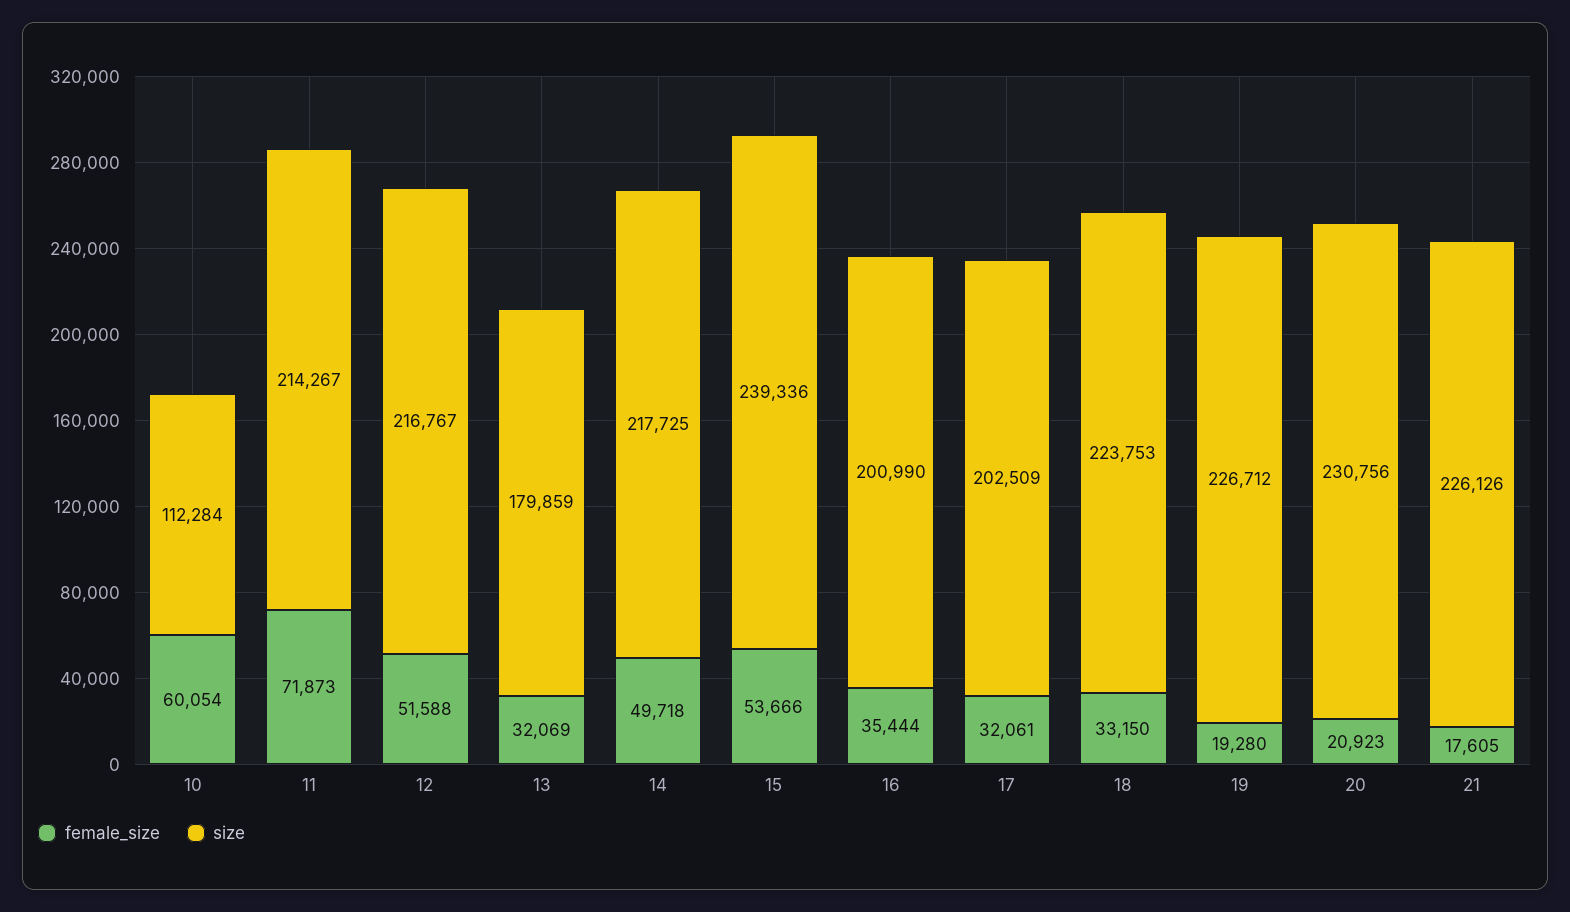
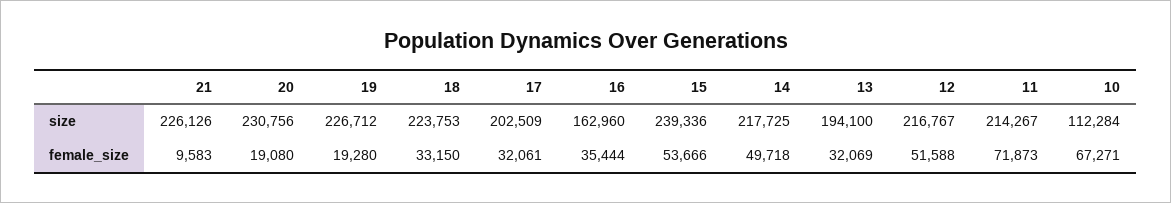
  {
    "female_size": {
-     "10": 60054,
+     "10": 67271,
      "11": 71873,
      "12": 51588,
      "13": 32069,
      "14": 49718,
      "15": 53666,
      "16": 35444,
      "17": 32061,
      "18": 33150,
      "19": 19280,
-     "20": 20923,
+     "20": 19080,
-     "21": 17605
+     "21": 9583
    },
    "size": {
      "10": 112284,
      "11": 214267,
      "12": 216767,
-     "13": 179859,
+     "13": 194100,
      "14": 217725,
      "15": 239336,
-     "16": 200990,
+     "16": 162960,
      "17": 202509,
      "18": 223753,
      "19": 226712,
      "20": 230756,
      "21": 226126
    }
  }

